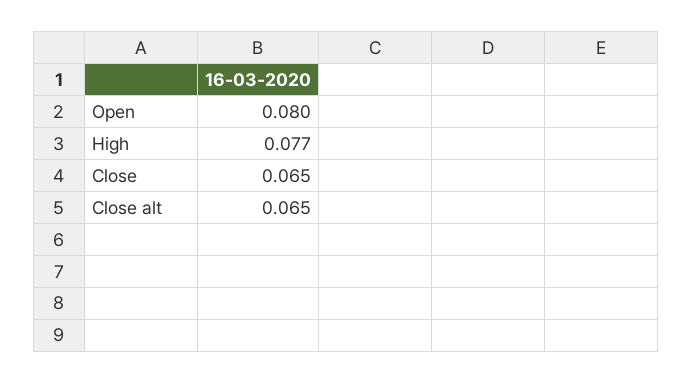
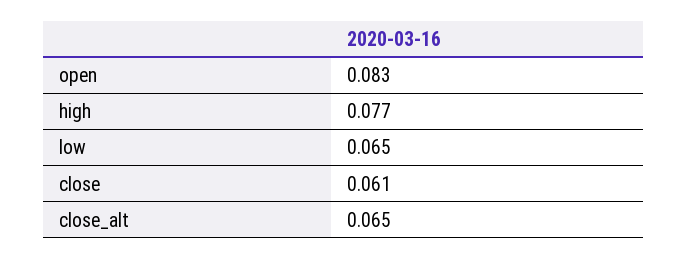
  {
-   "Open": 0.08,
+   "Open": 0.083,
    "High": 0.077,
-   "Close": 0.065,
+   "Close": 0.061,
-   "Close alt": 0.065
+   "Close alt": 0.065,
+   "low": 0.065
  }

